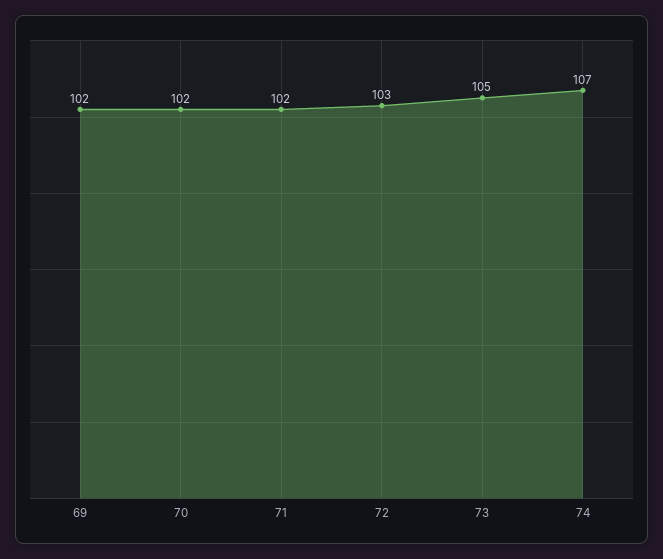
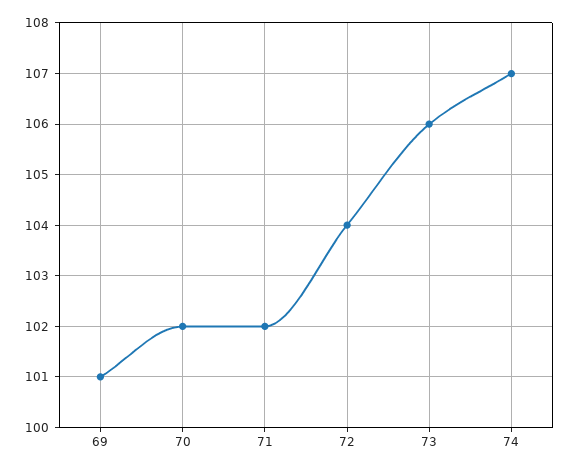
  {
-   "69": 102,
+   "69": 101,
    "70": 102,
    "71": 102,
-   "72": 103,
+   "72": 104,
-   "73": 105,
+   "73": 106,
    "74": 107
  }

